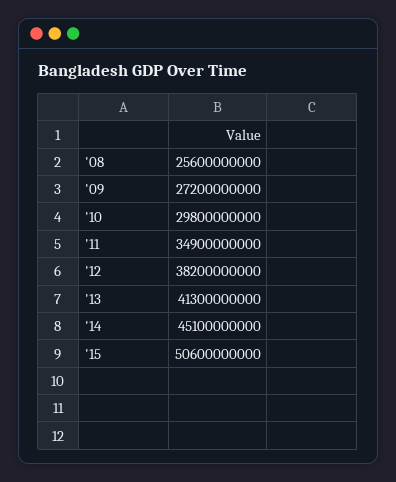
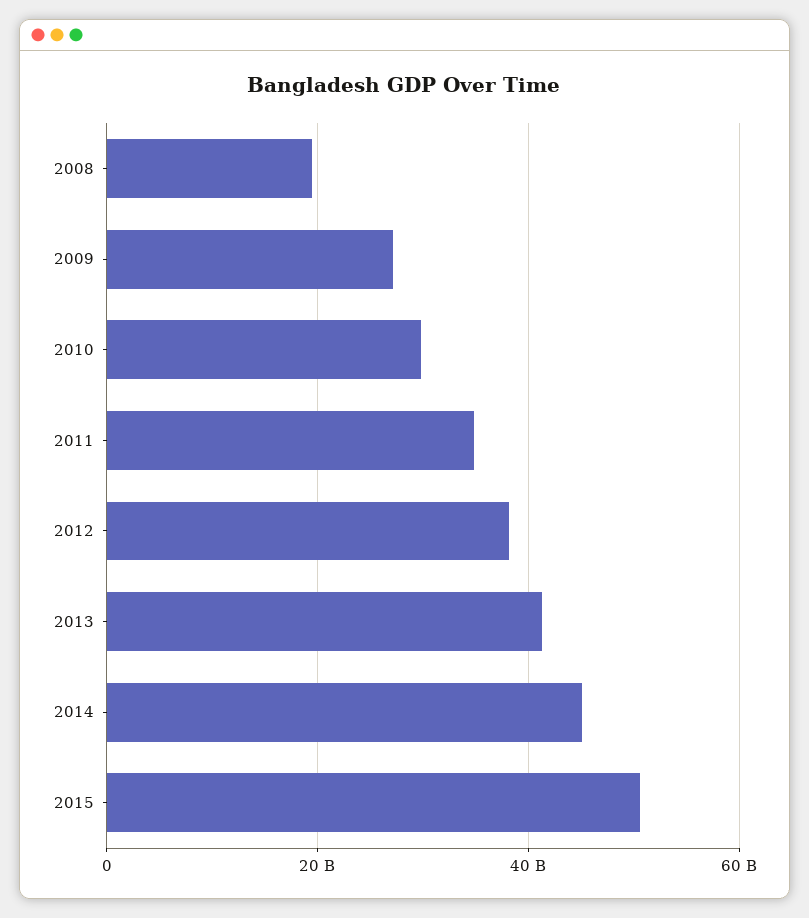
  {
-   "'08": 25600000000,
+   "'08": 20000000000,
    "'09": 27200000000,
    "'10": 29800000000,
    "'11": 34900000000,
    "'12": 38200000000,
    "'13": 41300000000,
    "'14": 45100000000,
    "'15": 50600000000
  }

